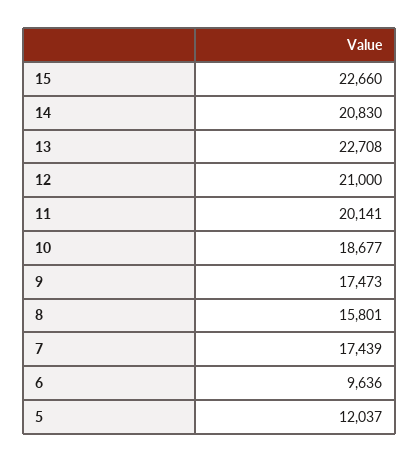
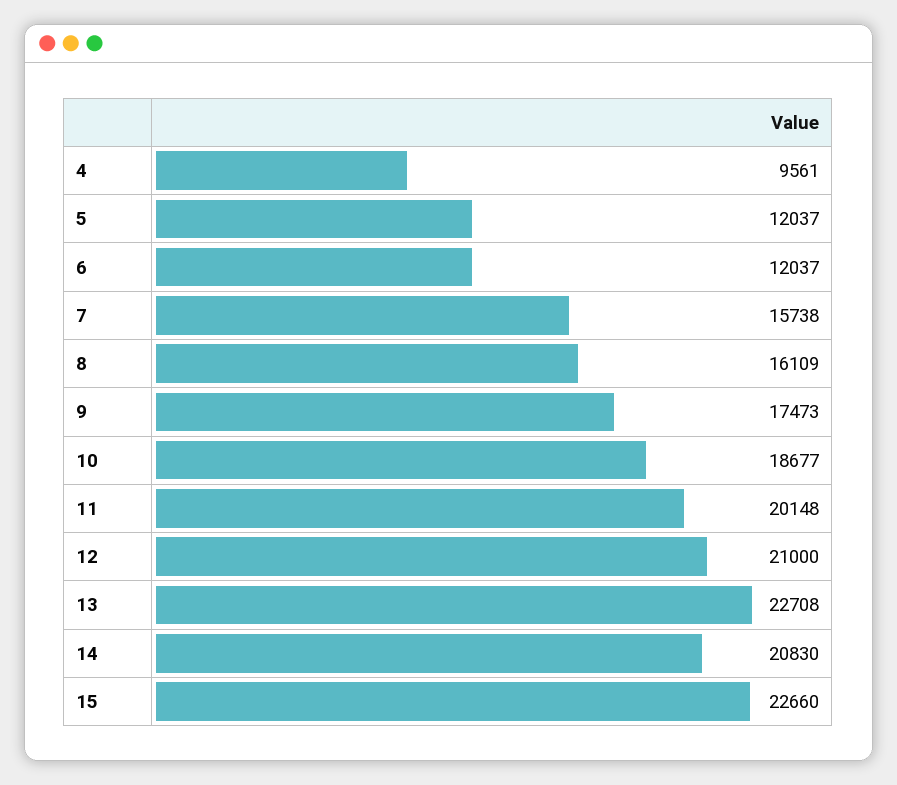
  {
    "15": 22660,
    "14": 20830,
    "13": 22708,
    "12": 21000,
-   "11": 20141,
+   "11": 20148,
    "10": 18677,
    "9": 17473,
-   "8": 15801,
+   "8": 16109,
-   "7": 17439,
+   "7": 15738,
-   "6": 9636,
+   "6": 12037,
-   "5": 12037
+   "5": 12037,
+   "4": 9561
  }

